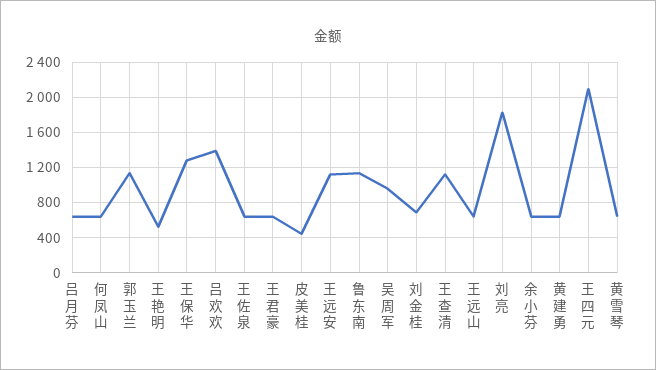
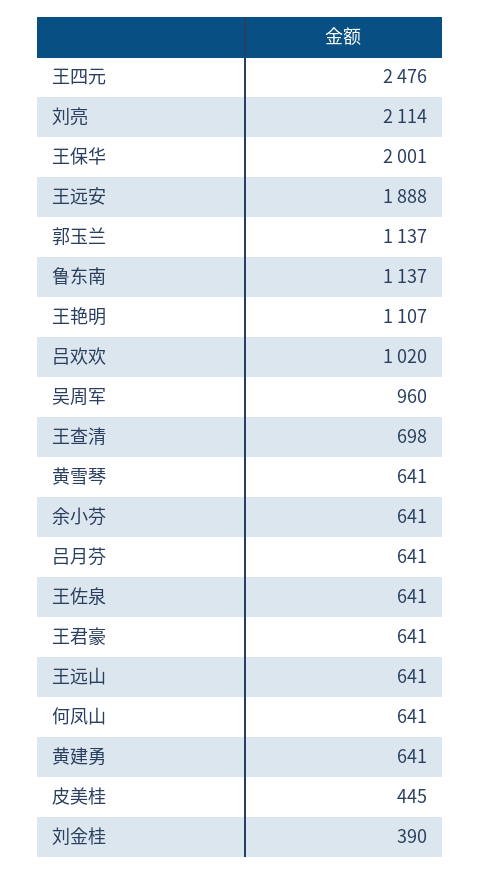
  {
    "吕月芬": 641,
    "何凤山": 641,
    "郭玉兰": 1137,
-   "王艳明": 500,
+   "王艳明": 1107,
-   "王保华": 1300,
+   "王保华": 2001,
-   "吕欢欢": 1400,
+   "吕欢欢": 1020,
    "王佐泉": 641,
    "王君豪": 641,
    "皮美桂": 445,
-   "王远安": 1100,
+   "王远安": 1888,
    "鲁东南": 1137,
    "吴周军": 960,
-   "刘金桂": 700,
+   "刘金桂": 390,
-   "王查清": 1100,
+   "王查清": 698,
    "王远山": 641,
-   "刘亮": 1800,
+   "刘亮": 2114,
    "余小芬": 641,
    "黄建勇": 641,
-   "王四元": 2100,
+   "王四元": 2476,
    "黄雪琴": 641
  }

